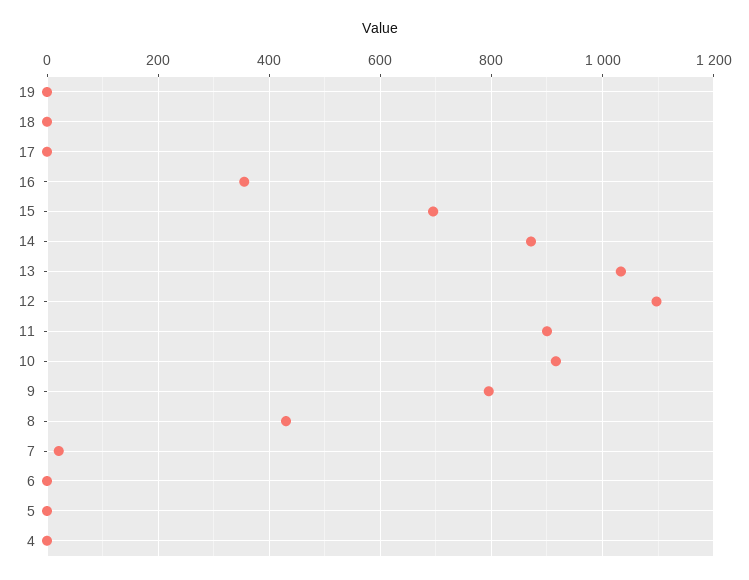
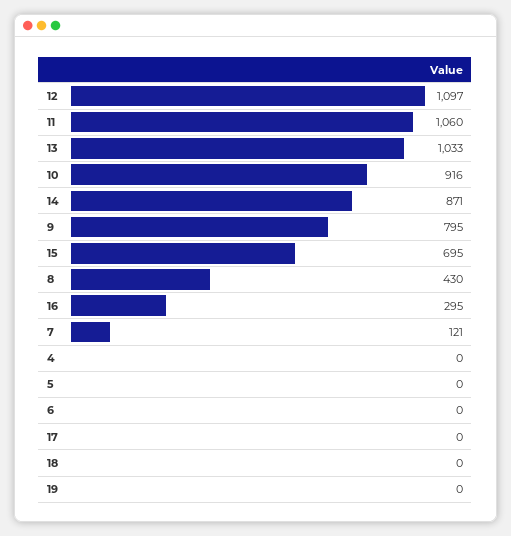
  {
    "19": 0,
    "18": 0,
    "17": 0,
-   "16": 360,
+   "16": 295,
    "15": 695,
    "14": 871,
    "13": 1033,
    "12": 1097,
-   "11": 900,
+   "11": 1060,
    "10": 916,
    "9": 795,
    "8": 430,
-   "7": 20,
+   "7": 121,
    "6": 0,
    "5": 0,
    "4": 0
  }

